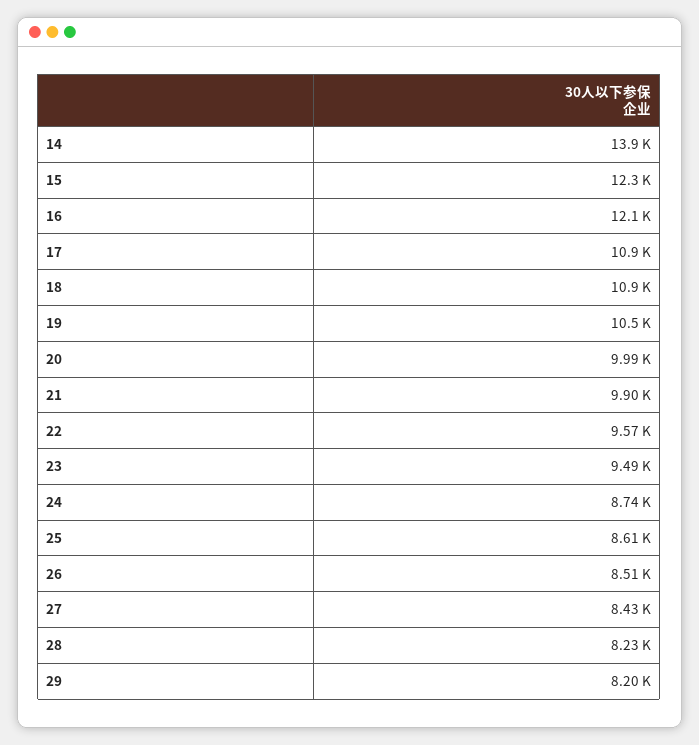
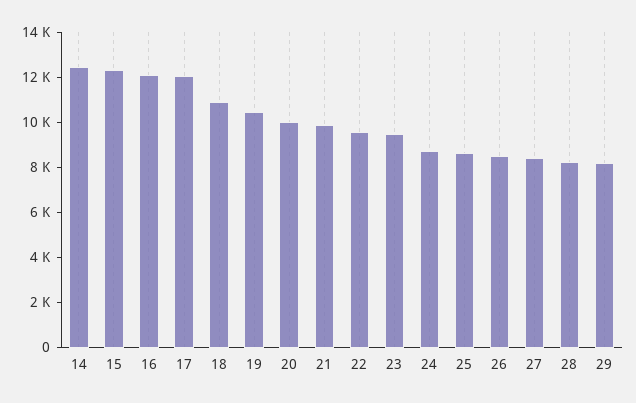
  {
-   "14": 13900,
+   "14": 12500,
    "15": 12300,
    "16": 12100,
-   "17": 10900,
+   "17": 12000,
    "18": 10900,
    "19": 10500,
    "20": 9990,
    "21": 9900,
    "22": 9570,
    "23": 9490,
    "24": 8740,
    "25": 8610,
    "26": 8510,
    "27": 8430,
    "28": 8230,
    "29": 8200
  }

